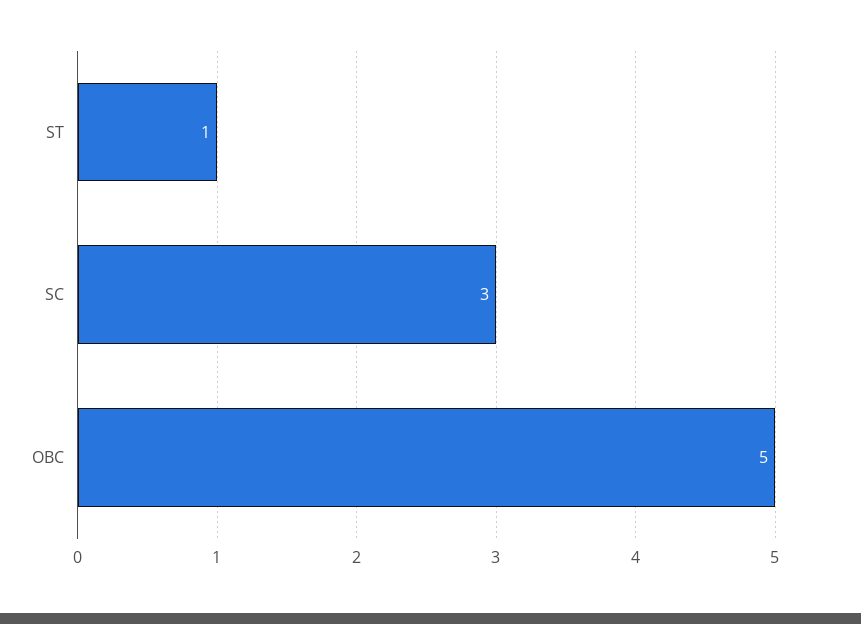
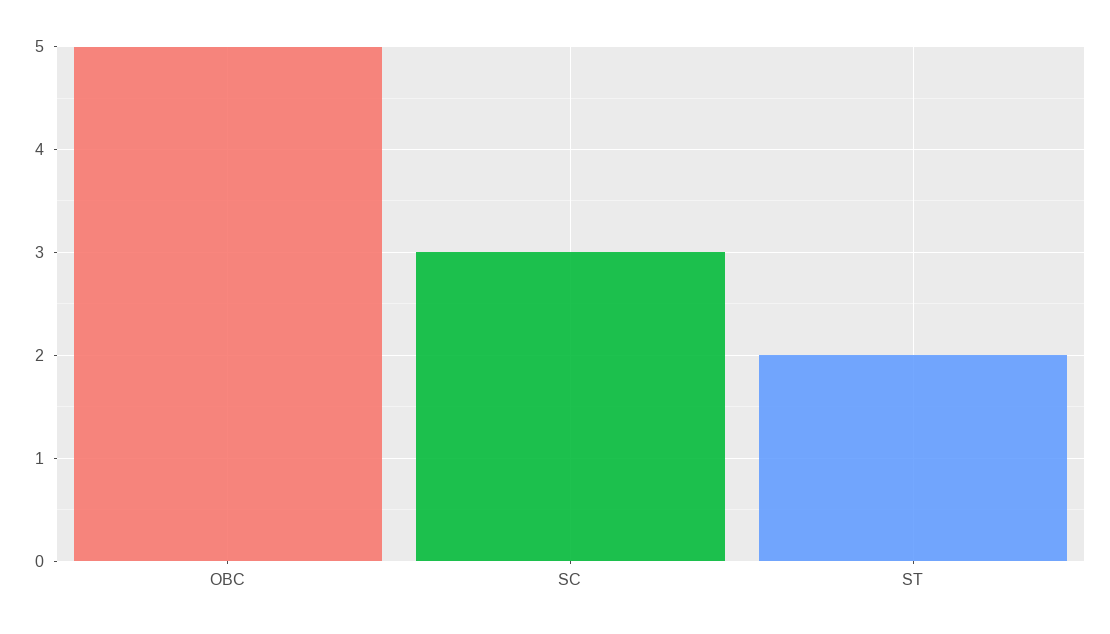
  {
-   "ST": 1,
+   "ST": 2,
    "SC": 3,
    "OBC": 5
  }

